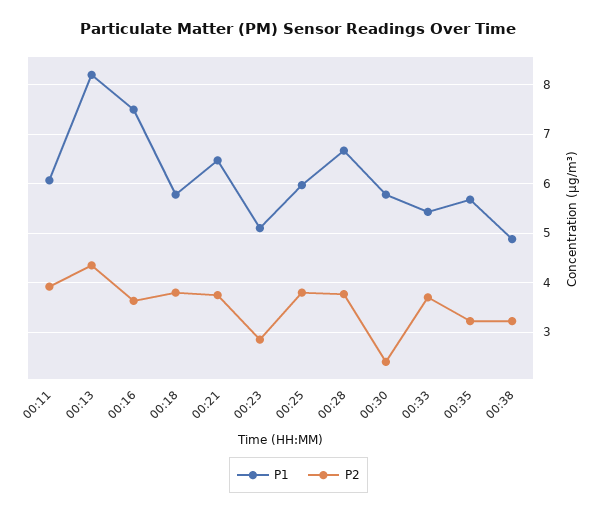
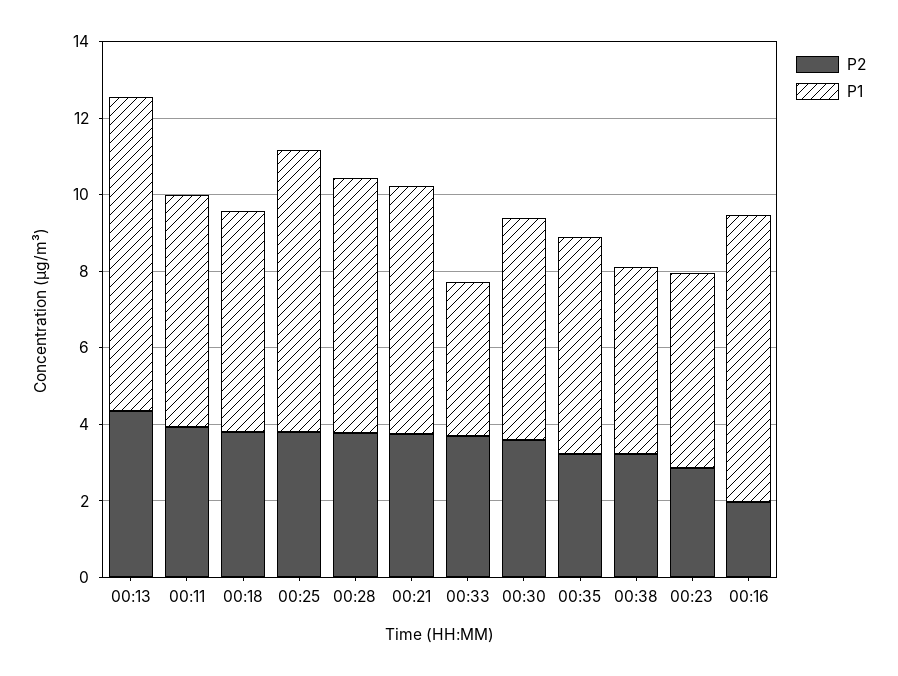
  {
    "P1": {
      "00:11": 6,
      "00:13": 8.2,
      "00:16": 7.6,
      "00:18": 5.8,
      "00:21": 6.4,
      "00:23": 5.2,
-     "00:25": 6,
+     "00:25": 7.5,
      "00:28": 6.6,
      "00:30": 5.8,
-     "00:33": 5.4,
+     "00:33": 4,
      "00:35": 5.6,
      "00:38": 4.8
    },
    "P2": {
      "00:11": 4,
      "00:13": 4.4,
-     "00:16": 3.6,
+     "00:16": 2,
      "00:18": 3.8,
      "00:21": 3.8,
      "00:23": 2.8,
      "00:25": 3.8,
      "00:28": 3.8,
-     "00:30": 2.4,
+     "00:30": 3.5,
      "00:33": 3.8,
      "00:35": 3.2,
      "00:38": 3.2
    }
  }

